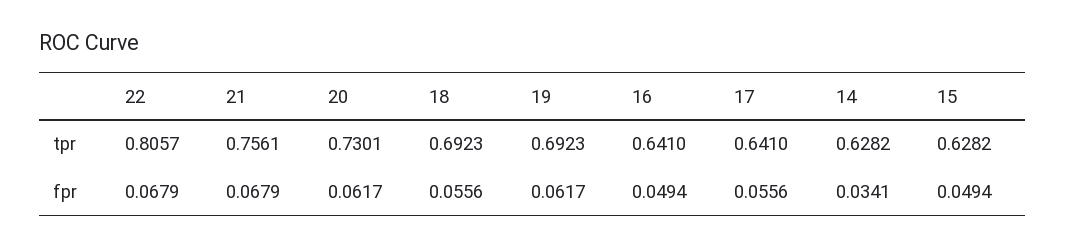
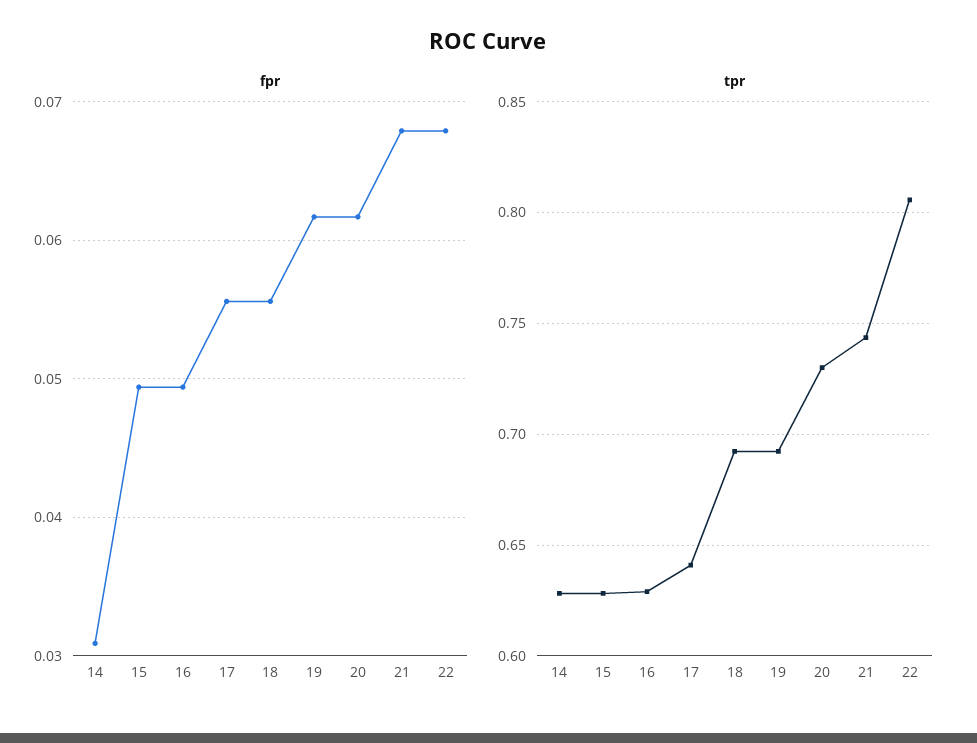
  {
    "tpr": {
      "22": 0.8057,
-     "21": 0.7561,
+     "21": 0.745,
      "20": 0.7301,
      "18": 0.6923,
      "19": 0.6923,
-     "16": 0.641,
+     "16": 0.63,
      "17": 0.641,
      "14": 0.6282,
      "15": 0.6282
    },
    "fpr": {
      "22": 0.0679,
      "21": 0.0679,
      "20": 0.0617,
      "18": 0.0556,
      "19": 0.0617,
      "16": 0.0494,
      "17": 0.0556,
-     "14": 0.0341,
+     "14": 0.031,
      "15": 0.0494
    }
  }

